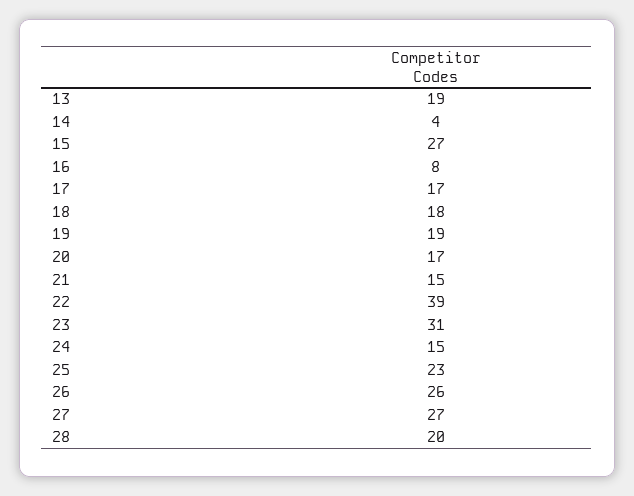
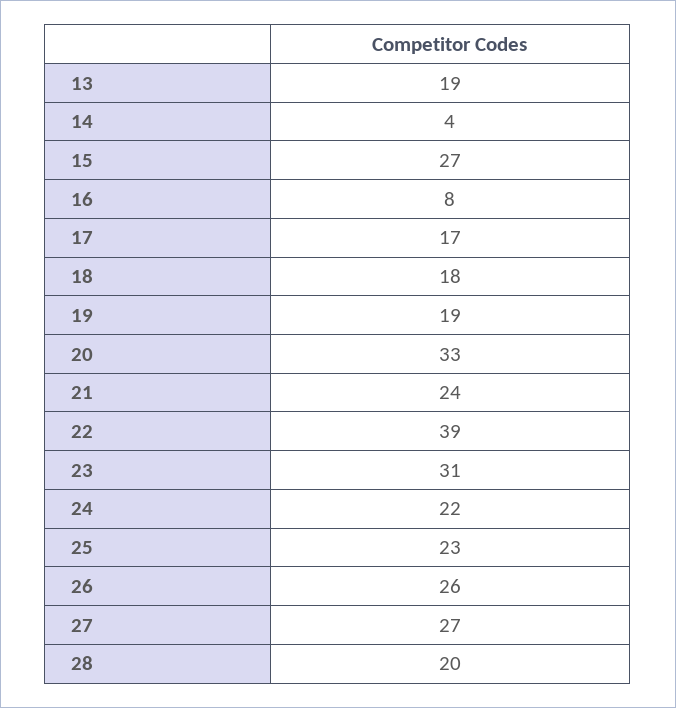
  {
    "13": 19,
    "14": 4,
    "15": 27,
    "16": 8,
    "17": 17,
    "18": 18,
    "19": 19,
-   "20": 17,
+   "20": 33,
-   "21": 15,
+   "21": 24,
    "22": 39,
    "23": 31,
-   "24": 15,
+   "24": 22,
    "25": 23,
    "26": 26,
    "27": 27,
    "28": 20
  }

